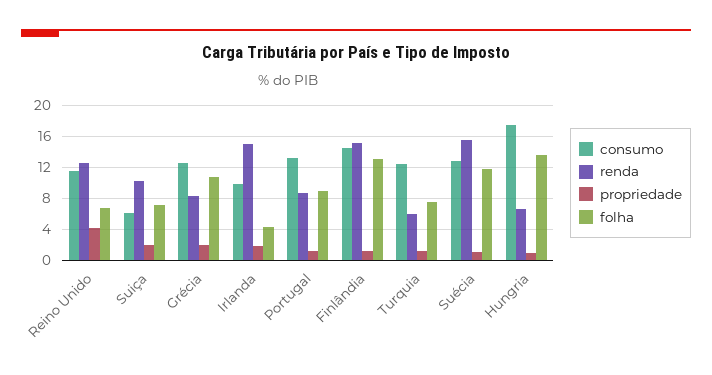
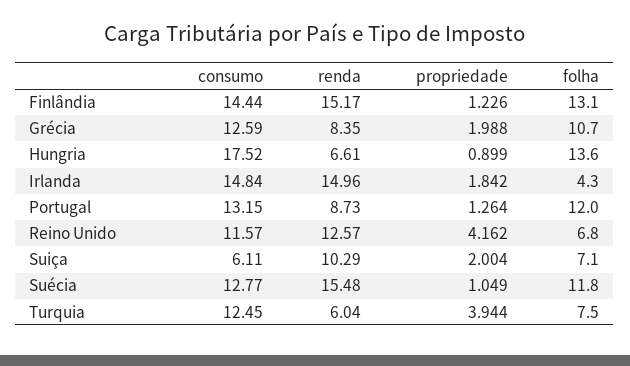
  {
    "consumo": {
      "Reino Unido": 11.57,
      "Suiça": 6.11,
      "Grécia": 12.59,
-     "Irlanda": 10,
+     "Irlanda": 14.84,
      "Portugal": 13.15,
      "Finlândia": 14.44,
      "Turquia": 12.45,
      "Suécia": 12.77,
      "Hungria": 17.52
    },
    "renda": {
      "Reino Unido": 12.57,
      "Suiça": 10.29,
      "Grécia": 8.35,
      "Irlanda": 14.96,
      "Portugal": 8.73,
      "Finlândia": 15.17,
      "Turquia": 6.04,
      "Suécia": 15.48,
      "Hungria": 6.61
    },
    "propriedade": {
      "Reino Unido": 4.162,
      "Suiça": 2.004,
      "Grécia": 1.988,
      "Irlanda": 1.842,
      "Portugal": 1.264,
      "Finlândia": 1.226,
-     "Turquia": 1,
+     "Turquia": 3.944,
      "Suécia": 1.049,
      "Hungria": 0.899
    },
    "folha": {
      "Reino Unido": 6.8,
      "Suiça": 7.1,
      "Grécia": 10.7,
      "Irlanda": 4.3,
-     "Portugal": 9,
+     "Portugal": 12,
      "Finlândia": 13.1,
      "Turquia": 7.5,
      "Suécia": 11.8,
      "Hungria": 13.6
    }
  }

